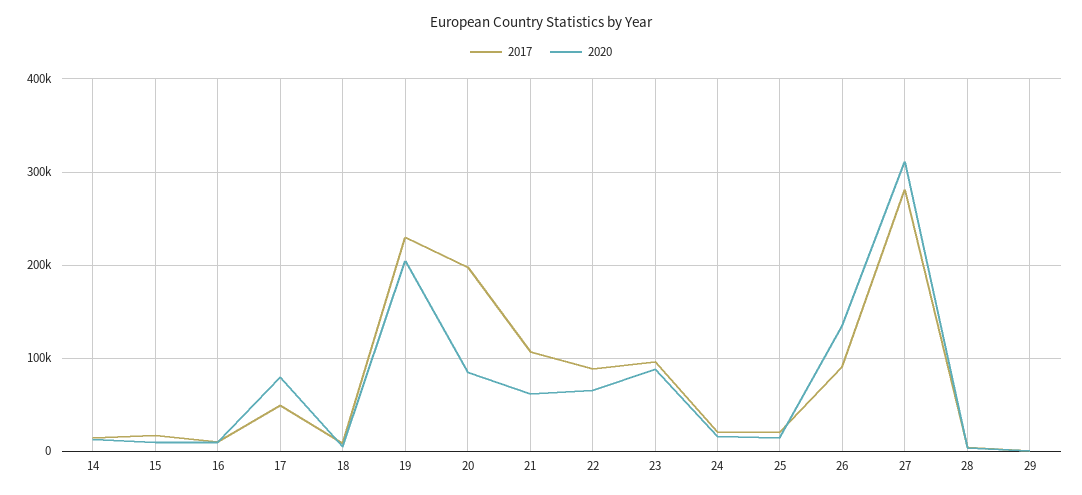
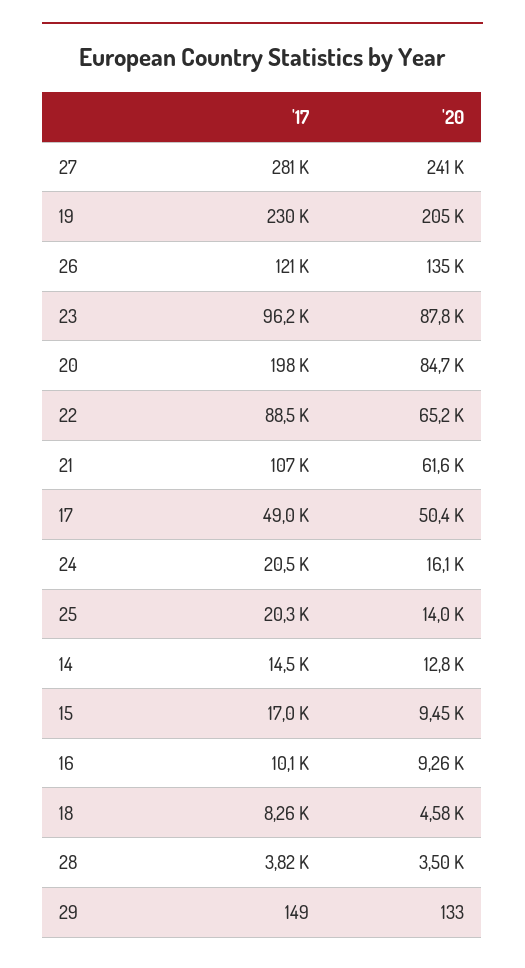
  {
    "2017": {
      "14": 14500,
      "15": 17000,
      "16": 10100,
      "17": 49000,
      "18": 8260,
      "19": 230000,
      "20": 198000,
      "21": 107000,
      "22": 88500,
      "23": 96200,
      "24": 20500,
      "25": 20300,
-     "26": 90000,
+     "26": 121000,
      "27": 281000,
      "28": 3820,
      "29": 149
    },
    "2020": {
      "14": 12800,
      "15": 9450,
      "16": 9260,
-     "17": 80000,
+     "17": 50400,
      "18": 4580,
      "19": 205000,
      "20": 84700,
      "21": 61600,
      "22": 65200,
      "23": 87800,
      "24": 16100,
      "25": 14000,
      "26": 135000,
-     "27": 310000,
+     "27": 241000,
      "28": 3500,
      "29": 133
    }
  }

